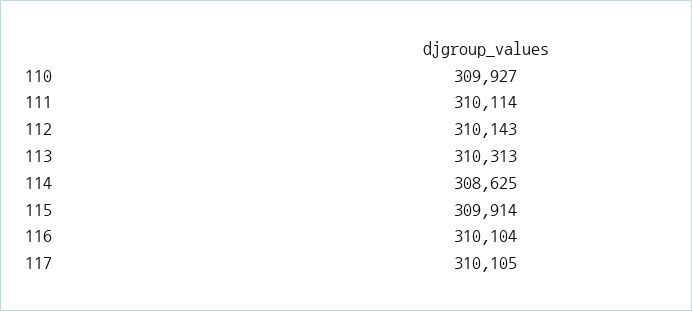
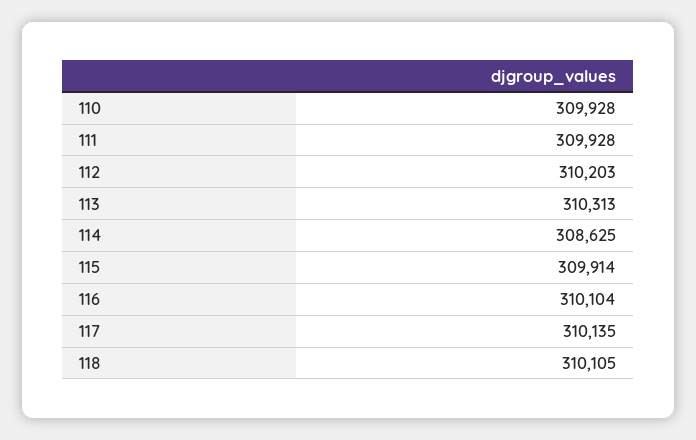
  {
-   "110": 309927,
+   "110": 309928,
-   "111": 310114,
+   "111": 309928,
-   "112": 310143,
+   "112": 310203,
    "113": 310313,
    "114": 308625,
    "115": 309914,
    "116": 310104,
-   "117": 310105
+   "117": 310135,
+   "118": 310105
  }

